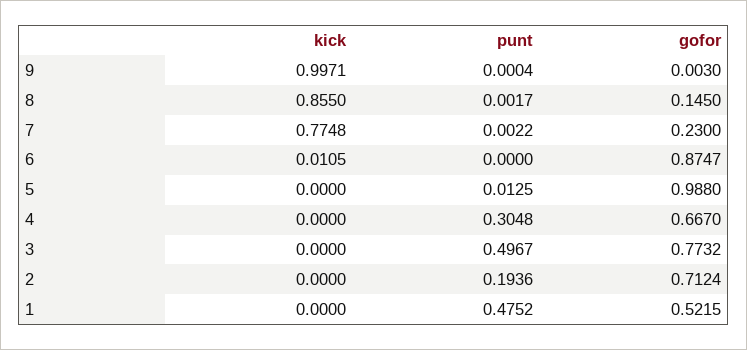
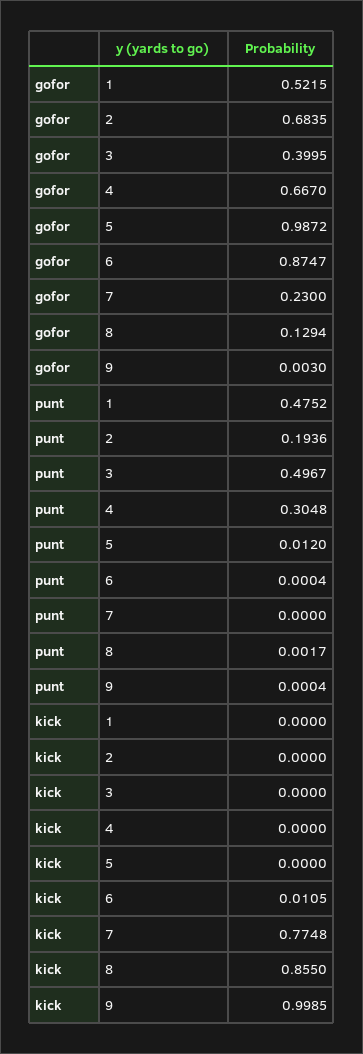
  {
    "kick": {
-     "9": 0.9971,
+     "9": 0.9985,
      "8": 0.855,
      "7": 0.7748,
      "6": 0.0105,
      "5": 0,
      "4": 0,
      "3": 0,
      "2": 0,
      "1": 0
    },
    "punt": {
      "9": 0.0004,
      "8": 0.0017,
-     "7": 0.0022,
+     "7": 0,
-     "6": 0,
+     "6": 0.0004,
-     "5": 0.0125,
+     "5": 0.012,
      "4": 0.3048,
      "3": 0.4967,
      "2": 0.1936,
      "1": 0.4752
    },
    "gofor": {
      "9": 0.003,
-     "8": 0.145,
+     "8": 0.1294,
      "7": 0.23,
      "6": 0.8747,
-     "5": 0.988,
+     "5": 0.9872,
      "4": 0.667,
-     "3": 0.7732,
+     "3": 0.3995,
-     "2": 0.7124,
+     "2": 0.6835,
      "1": 0.5215
    }
  }

